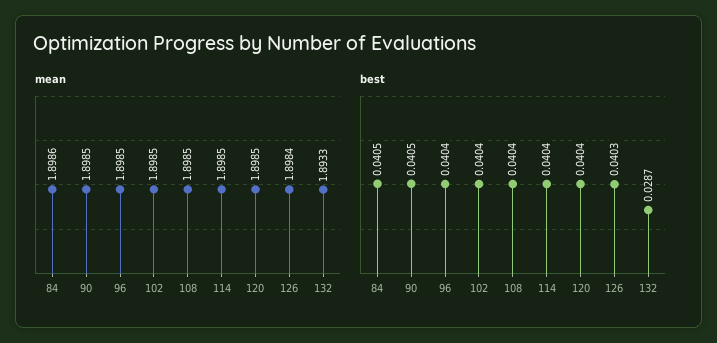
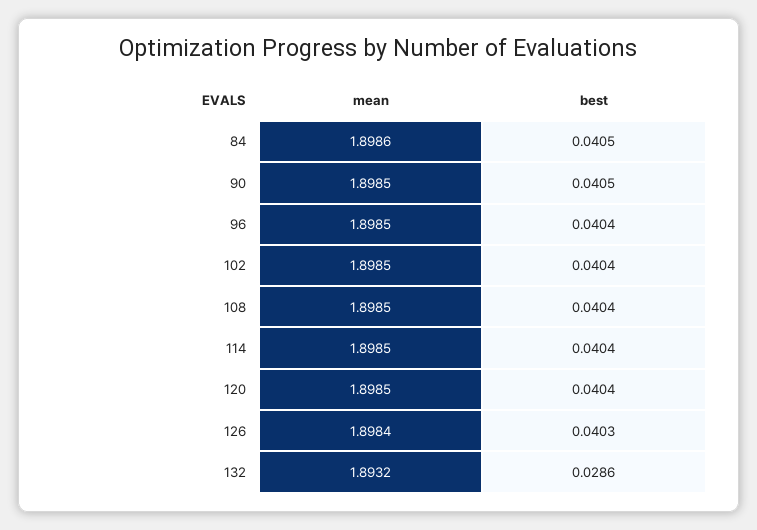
  {
    "mean": {
      "84": 1.8986,
      "90": 1.8985,
      "96": 1.8985,
      "102": 1.8985,
      "108": 1.8985,
      "114": 1.8985,
      "120": 1.8985,
      "126": 1.8984,
-     "132": 1.8933
+     "132": 1.8932
    },
    "best": {
      "84": 0.0405,
      "90": 0.0405,
      "96": 0.0404,
      "102": 0.0404,
      "108": 0.0404,
      "114": 0.0404,
      "120": 0.0404,
      "126": 0.0403,
-     "132": 0.0287
+     "132": 0.0286
    }
  }

